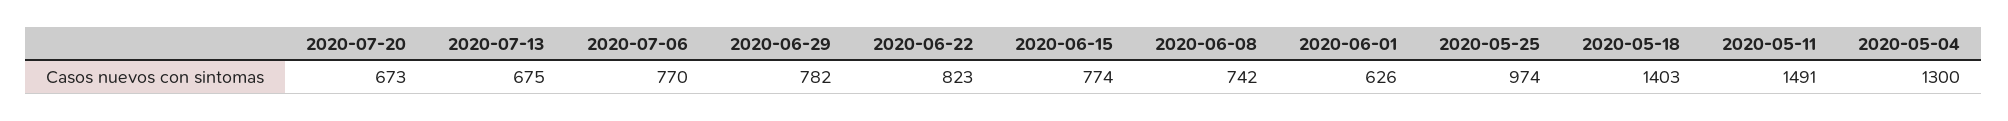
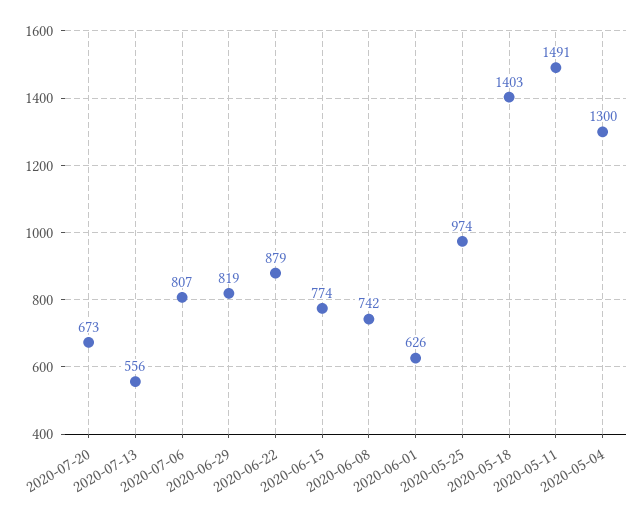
  {
    "2020-07-20": 673,
-   "2020-07-13": 675,
+   "2020-07-13": 556,
-   "2020-07-06": 770,
+   "2020-07-06": 807,
-   "2020-06-29": 782,
+   "2020-06-29": 819,
-   "2020-06-22": 823,
+   "2020-06-22": 879,
    "2020-06-15": 774,
    "2020-06-08": 742,
    "2020-06-01": 626,
    "2020-05-25": 974,
    "2020-05-18": 1403,
    "2020-05-11": 1491,
    "2020-05-04": 1300
  }

